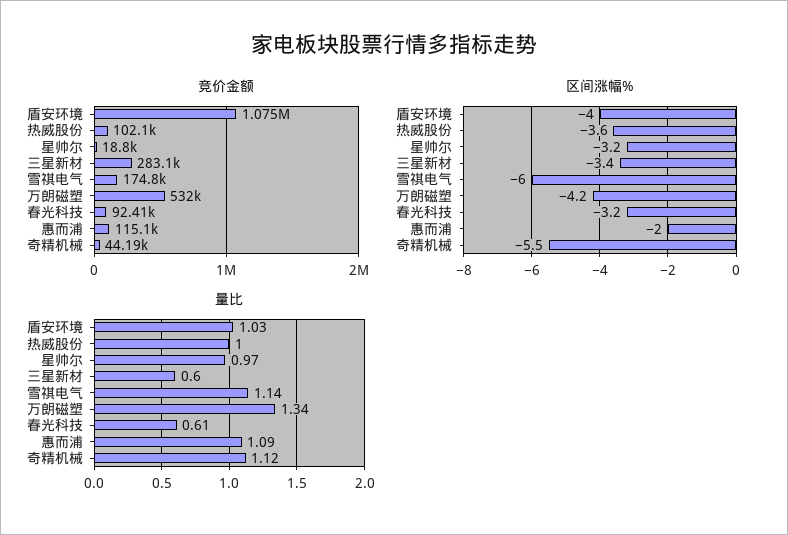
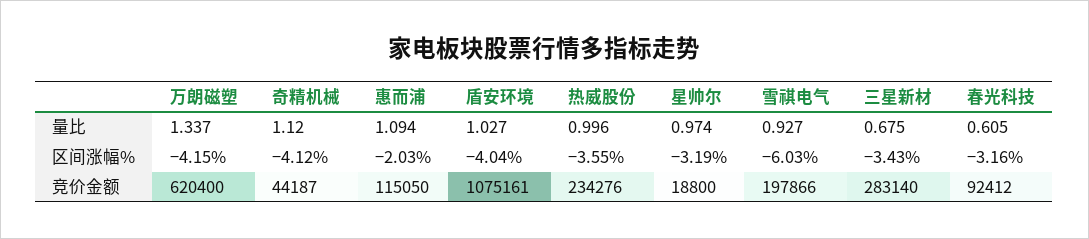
  {
    "竞价金额": {
      "盾安环境": 1075161,
-     "热威股份": 102100,
+     "热威股份": 234276,
      "星帅尔": 18800,
      "三星新材": 283140,
-     "雪祺电气": 174800,
+     "雪祺电气": 197866,
-     "万朗磁塑": 532000,
+     "万朗磁塑": 620400,
      "春光科技": 92412,
      "惠而浦": 115050,
      "奇精机械": 44187
    },
    "区间涨幅%": {
      "盾安环境": -4.04,
      "热威股份": -3.55,
      "星帅尔": -3.19,
      "三星新材": -3.43,
      "雪祺电气": -6.03,
      "万朗磁塑": -4.15,
      "春光科技": -3.16,
      "惠而浦": -2.03,
-     "奇精机械": -5.5
+     "奇精机械": -4.12
    },
    "量比": {
      "盾安环境": 1.027,
      "热威股份": 0.996,
      "星帅尔": 0.974,
-     "三星新材": 0.6,
+     "三星新材": 0.675,
-     "雪祺电气": 1.14,
+     "雪祺电气": 0.927,
      "万朗磁塑": 1.337,
      "春光科技": 0.605,
      "惠而浦": 1.094,
      "奇精机械": 1.12
    }
  }

